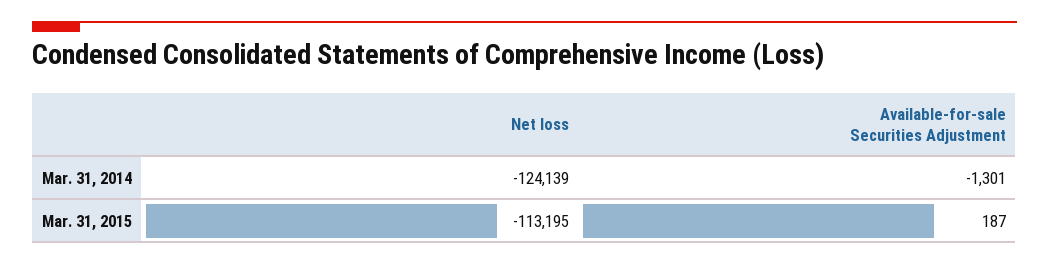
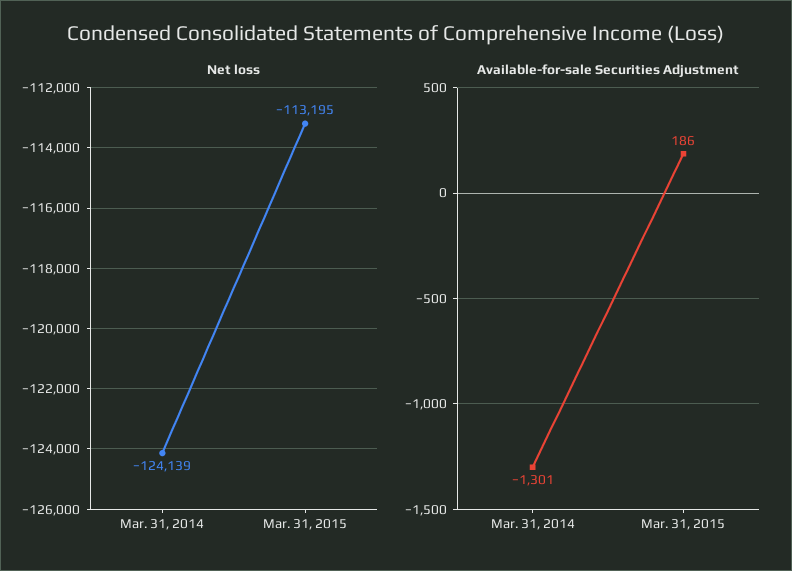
  {
    "Net loss": {
      "Mar. 31, 2014": -124139,
      "Mar. 31, 2015": -113195
    },
    "Available-for-sale Securities Adjustment": {
      "Mar. 31, 2014": -1301,
-     "Mar. 31, 2015": 187
+     "Mar. 31, 2015": 186
    }
  }

